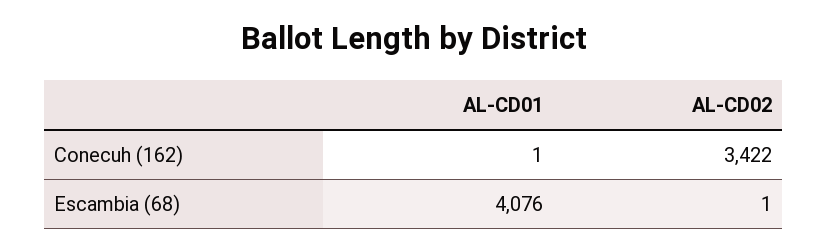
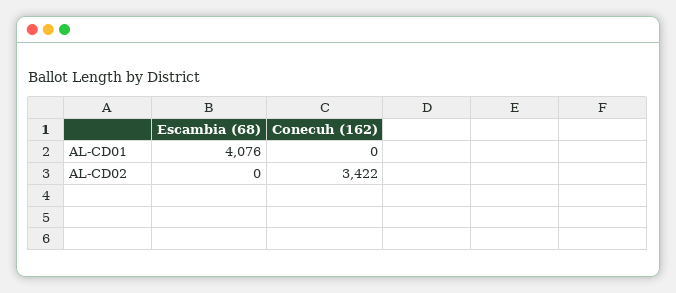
  {
    "AL-CD01": {
-     "Conecuh (162)": 1,
+     "Conecuh (162)": 0,
      "Escambia (68)": 4076
    },
    "AL-CD02": {
      "Conecuh (162)": 3422,
-     "Escambia (68)": 1
+     "Escambia (68)": 0
    }
  }

